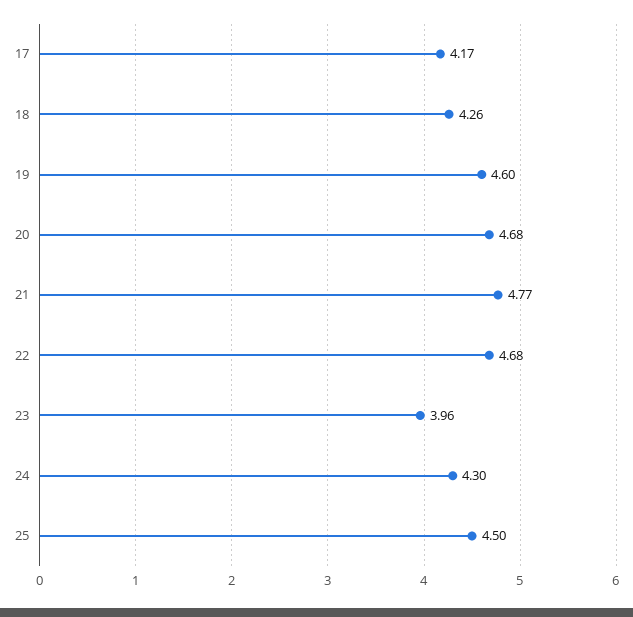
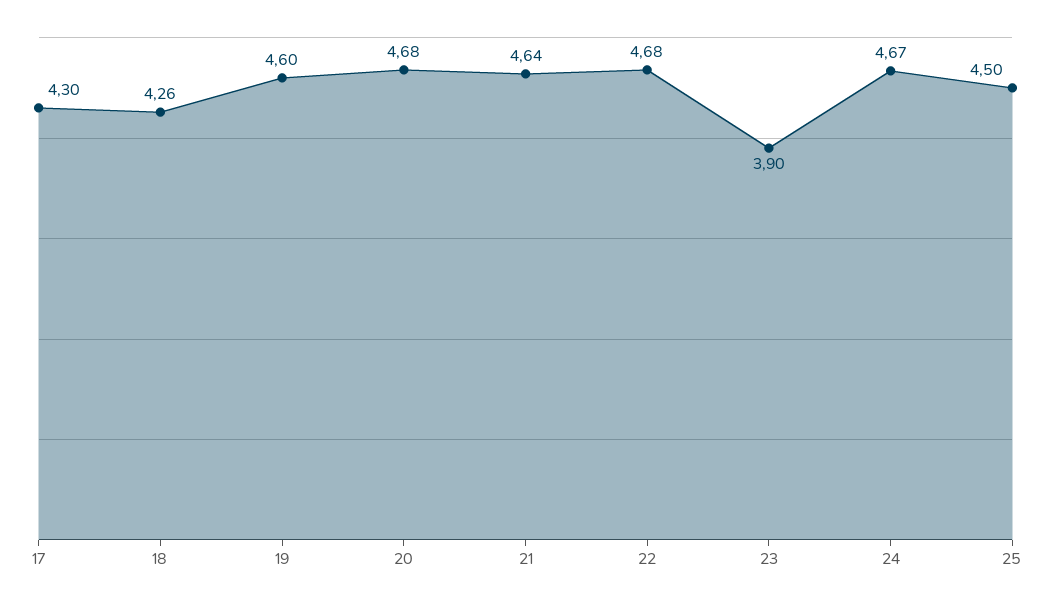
  {
-   "17": 4.17,
+   "17": 4.3,
    "18": 4.26,
    "19": 4.6,
    "20": 4.68,
-   "21": 4.77,
+   "21": 4.64,
    "22": 4.68,
-   "23": 3.96,
+   "23": 3.9,
-   "24": 4.3,
+   "24": 4.67,
    "25": 4.5
  }

